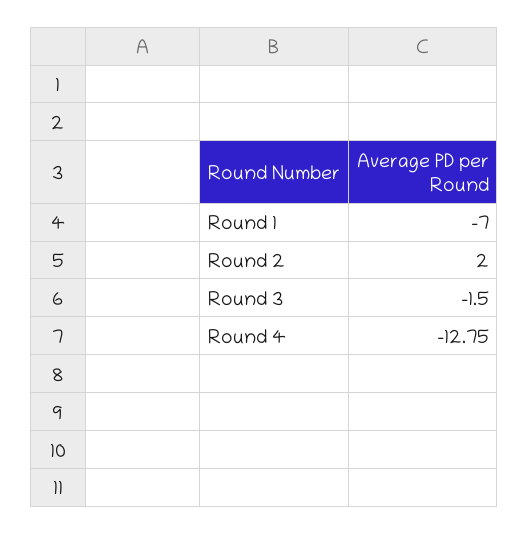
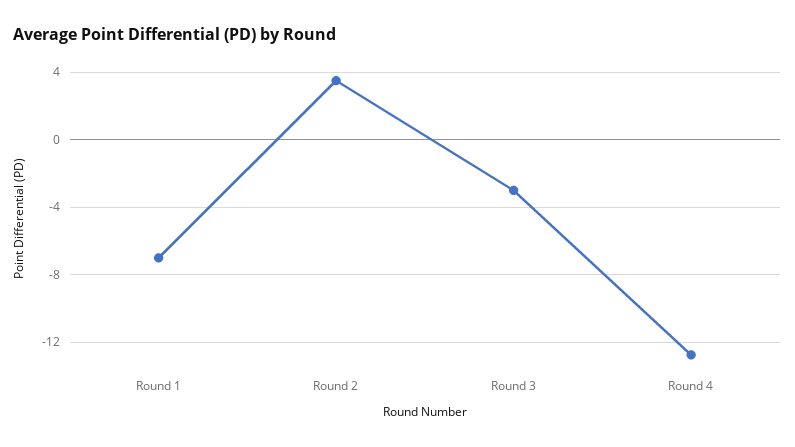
  {
    "Round 1": -7,
-   "Round 2": 2,
+   "Round 2": 3.5,
-   "Round 3": -1.5,
+   "Round 3": -3,
    "Round 4": -12.75
  }

